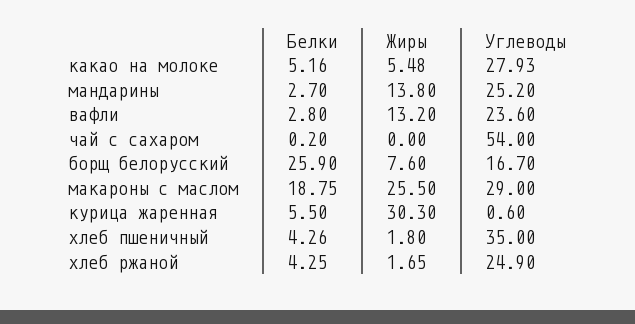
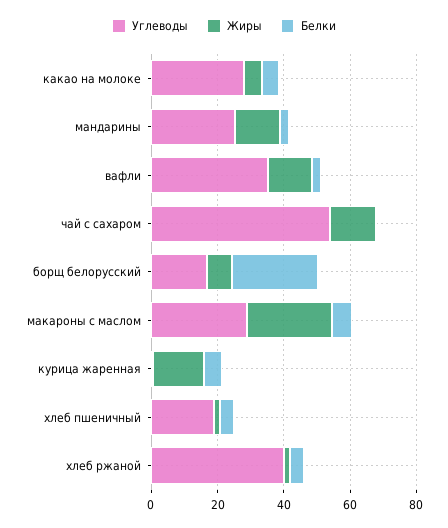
  {
    "Белки": {
      "какао на молоке": 5.16,
      "мандарины": 2.7,
      "вафли": 2.8,
      "чай с сахаром": 0.2,
      "борщ белорусский": 25.9,
-     "макароны с маслом": 18.75,
+     "макароны с маслом": 5,
      "курица жаренная": 5.5,
      "хлеб пшеничный": 4.26,
      "хлеб ржаной": 4.25
    },
    "Жиры": {
      "какао на молоке": 5.48,
      "мандарины": 13.8,
      "вафли": 13.2,
-     "чай с сахаром": 0,
+     "чай с сахаром": 15,
      "борщ белорусский": 7.6,
      "макароны с маслом": 25.5,
-     "курица жаренная": 30.3,
+     "курица жаренная": 15,
      "хлеб пшеничный": 1.8,
      "хлеб ржаной": 1.65
    },
    "Углеводы": {
      "какао на молоке": 27.93,
      "мандарины": 25.2,
-     "вафли": 23.6,
+     "вафли": 35,
      "чай с сахаром": 54,
      "борщ белорусский": 16.7,
      "макароны с маслом": 29,
      "курица жаренная": 0.6,
-     "хлеб пшеничный": 35,
+     "хлеб пшеничный": 20,
-     "хлеб ржаной": 24.9
+     "хлеб ржаной": 40
    }
  }

